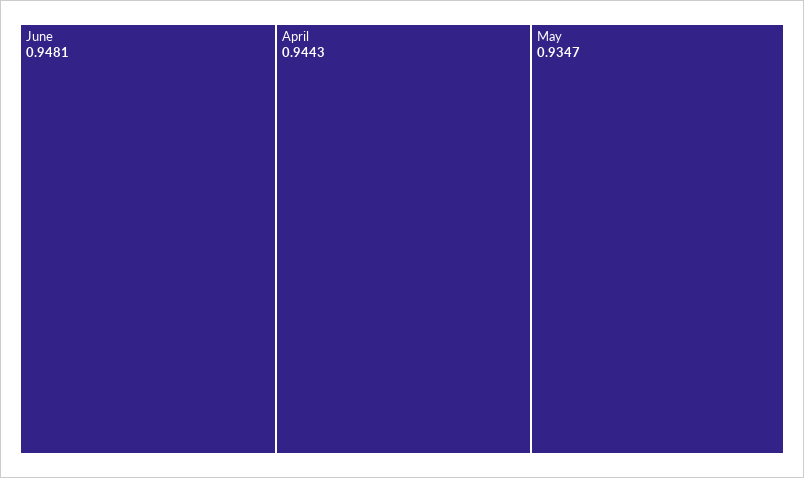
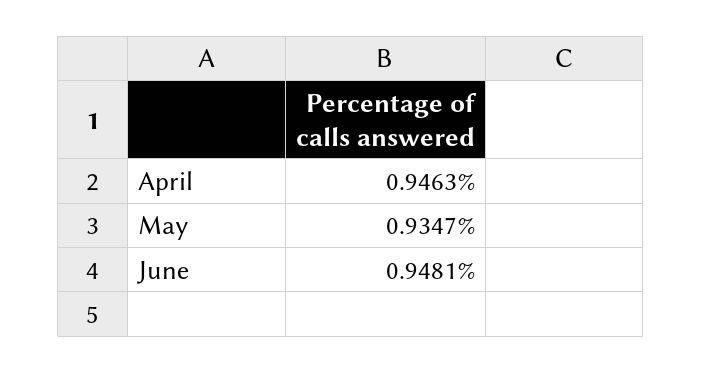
  {
    "June": 0.9481,
-   "April": 0.9443,
+   "April": 0.9463,
    "May": 0.9347
  }

